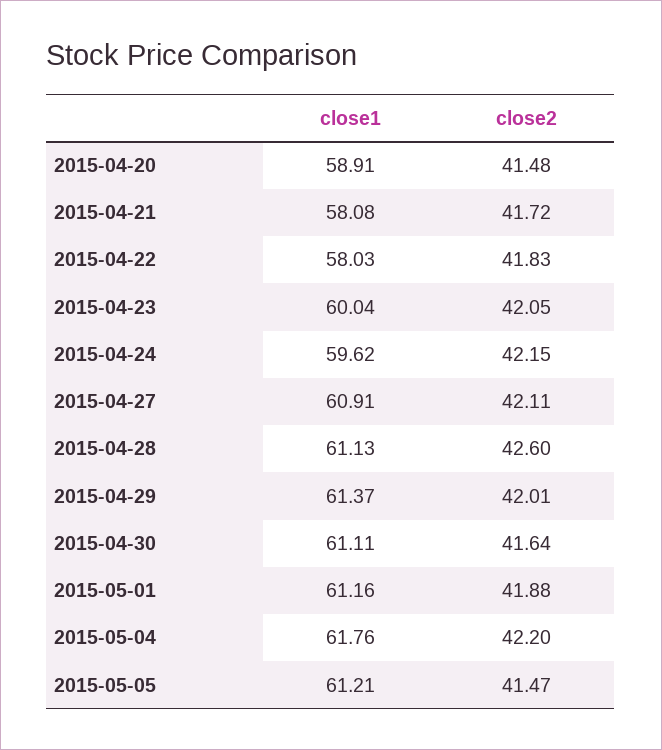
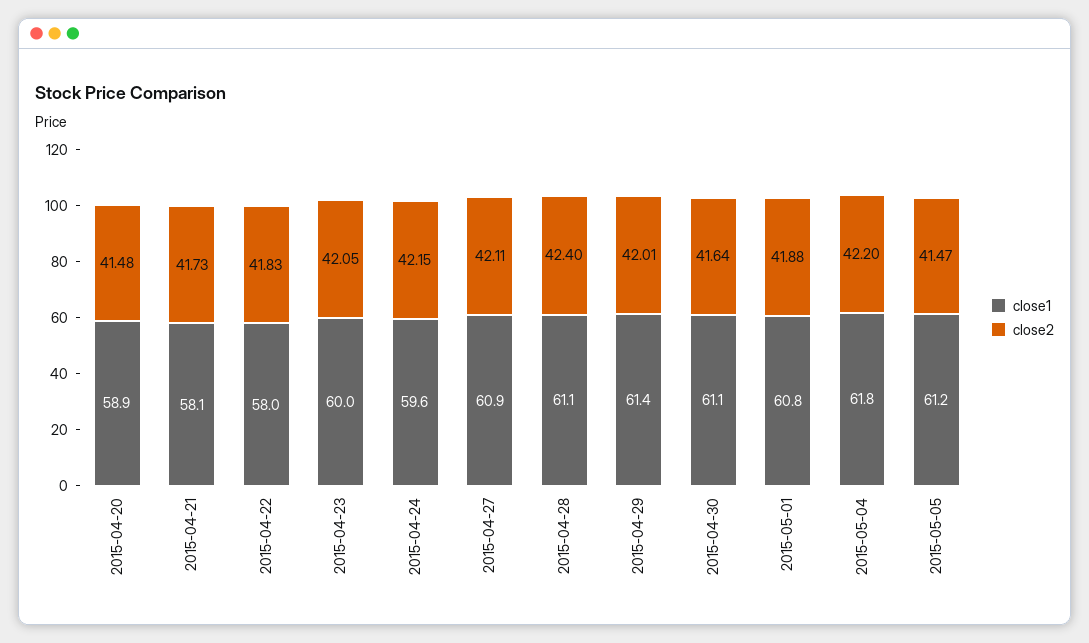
  {
    "close1": {
      "2015-04-20": 58.91,
      "2015-04-21": 58.08,
      "2015-04-22": 58.03,
      "2015-04-23": 60.04,
      "2015-04-24": 59.62,
      "2015-04-27": 60.91,
      "2015-04-28": 61.13,
      "2015-04-29": 61.37,
      "2015-04-30": 61.11,
-     "2015-05-01": 61.16,
+     "2015-05-01": 60.8,
      "2015-05-04": 61.76,
      "2015-05-05": 61.21
    },
    "close2": {
      "2015-04-20": 41.48,
-     "2015-04-21": 41.72,
+     "2015-04-21": 41.73,
      "2015-04-22": 41.83,
      "2015-04-23": 42.05,
      "2015-04-24": 42.15,
      "2015-04-27": 42.11,
-     "2015-04-28": 42.6,
+     "2015-04-28": 42.4,
      "2015-04-29": 42.01,
      "2015-04-30": 41.64,
      "2015-05-01": 41.88,
      "2015-05-04": 42.2,
      "2015-05-05": 41.47
    }
  }

